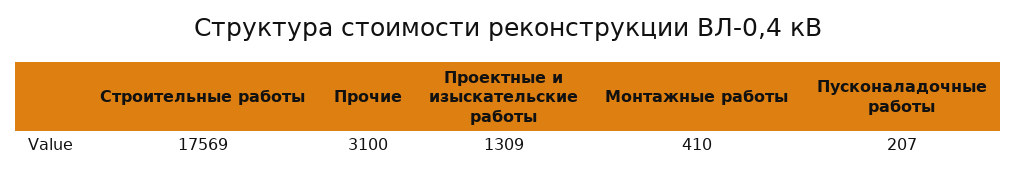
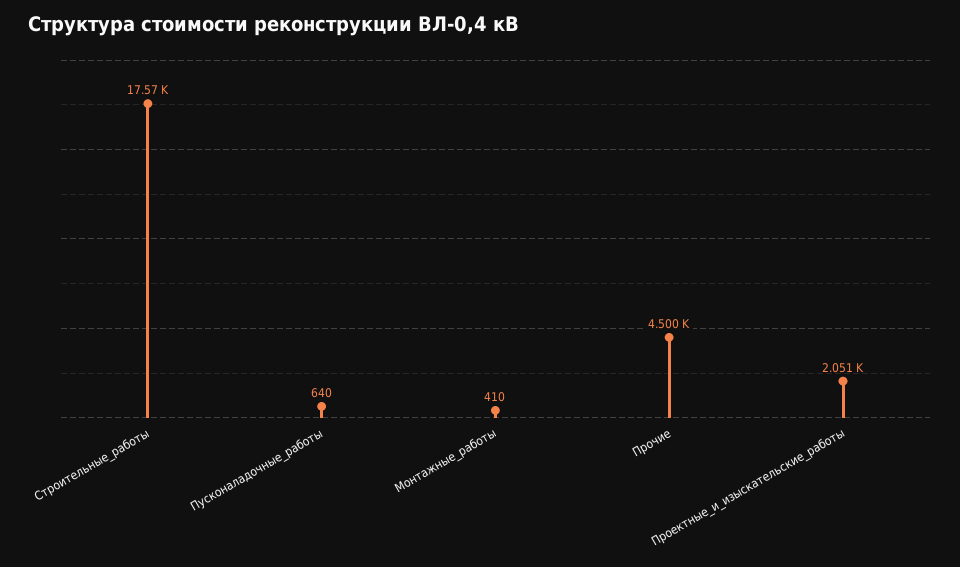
  {
    "Строительные работы": 17569,
-   "Прочие": 3100,
+   "Прочие": 4500,
-   "Проектные и изыскательские работы": 1309,
+   "Проектные и изыскательские работы": 2051,
    "Монтажные работы": 410,
-   "Пусконаладочные работы": 207
+   "Пусконаладочные работы": 640
  }

